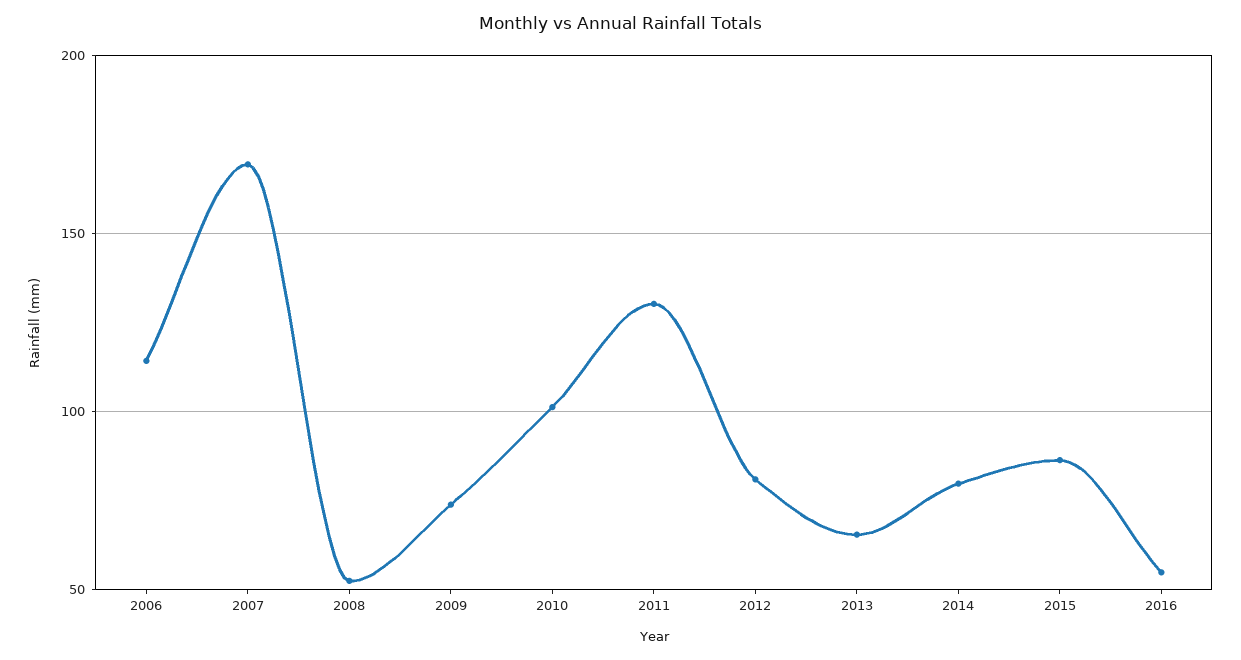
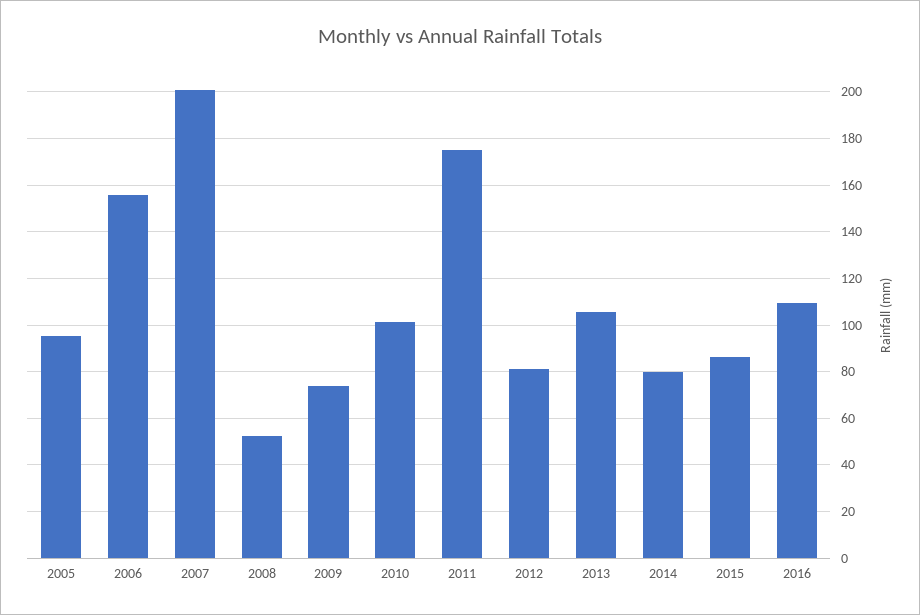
  {
-   "2006": 115,
+   "2006": 155,
-   "2007": 170,
+   "2007": 200,
    "2008": 55,
    "2009": 75,
    "2010": 100,
-   "2011": 130,
+   "2011": 175,
    "2012": 80,
-   "2013": 65,
+   "2013": 105,
    "2014": 80,
    "2015": 85,
-   "2016": 55
+   "2016": 110,
+   "2005": 95
  }

